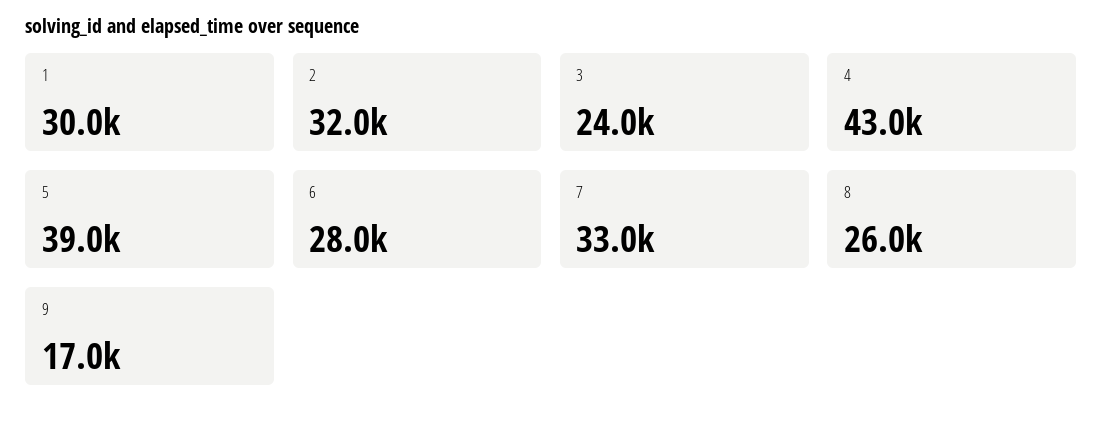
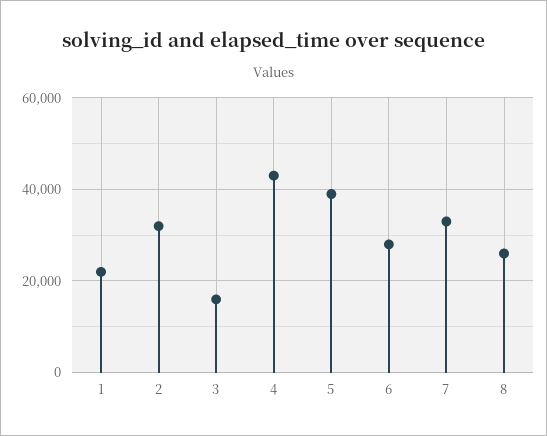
  {
-   "1": 30000,
+   "1": 22000,
    "2": 32000,
-   "3": 24000,
+   "3": 16000,
    "4": 43000,
    "5": 39000,
    "6": 28000,
    "7": 33000,
-   "8": 26000,
+   "8": 26000
-   "9": 17000
  }

